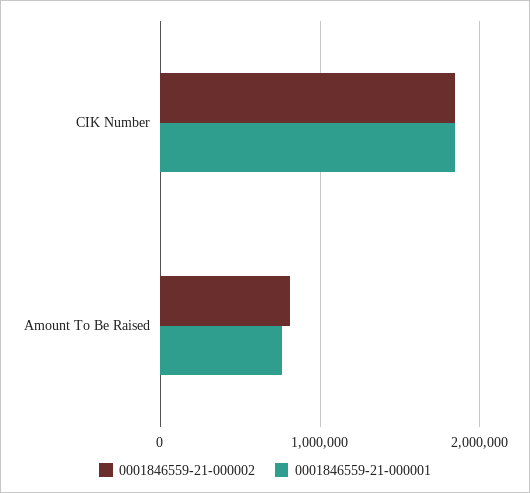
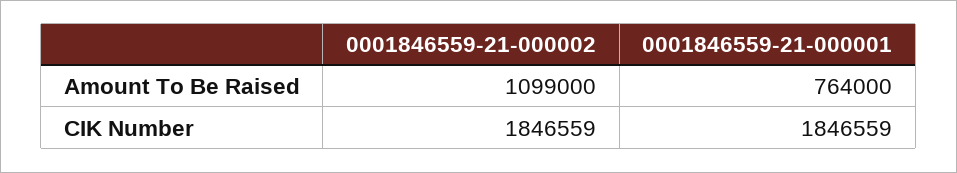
  {
    "0001846559-21-000002": {
      "CIK Number": 1846559,
-     "Amount To Be Raised": 800000
+     "Amount To Be Raised": 1099000
    },
    "0001846559-21-000001": {
      "CIK Number": 1846559,
      "Amount To Be Raised": 764000
    }
  }

